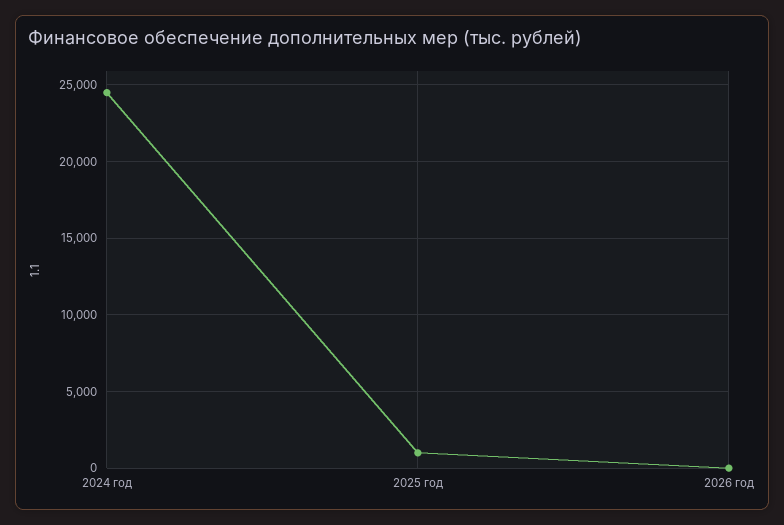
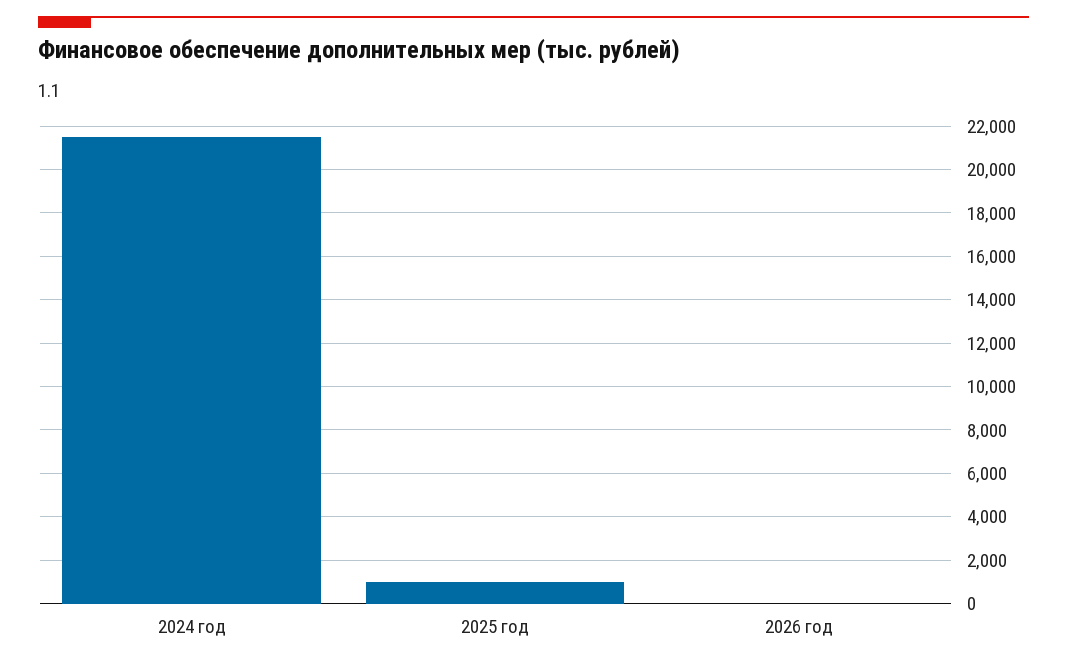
  {
-   "2024 год": 24500,
+   "2024 год": 21500,
    "2025 год": 1000,
    "2026 год": 0
  }

